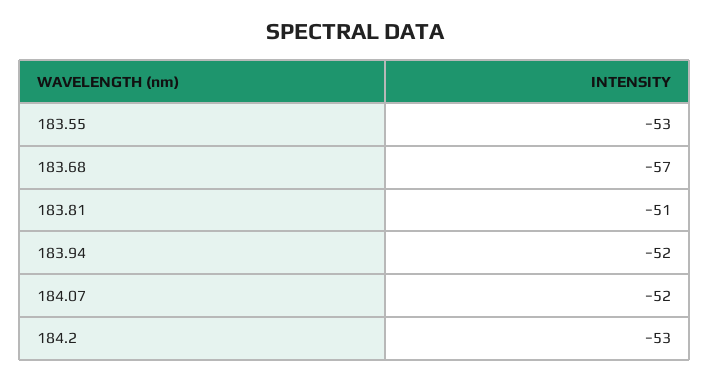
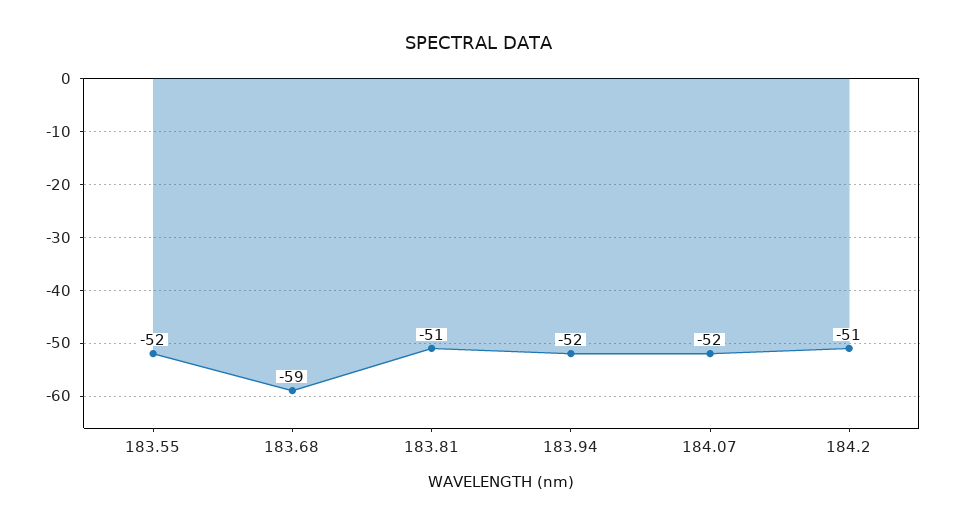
  {
-   "183.55": -53,
+   "183.55": -52,
-   "183.68": -57,
+   "183.68": -59,
    "183.81": -51,
    "183.94": -52,
    "184.07": -52,
-   "184.2": -53
+   "184.2": -51
  }

